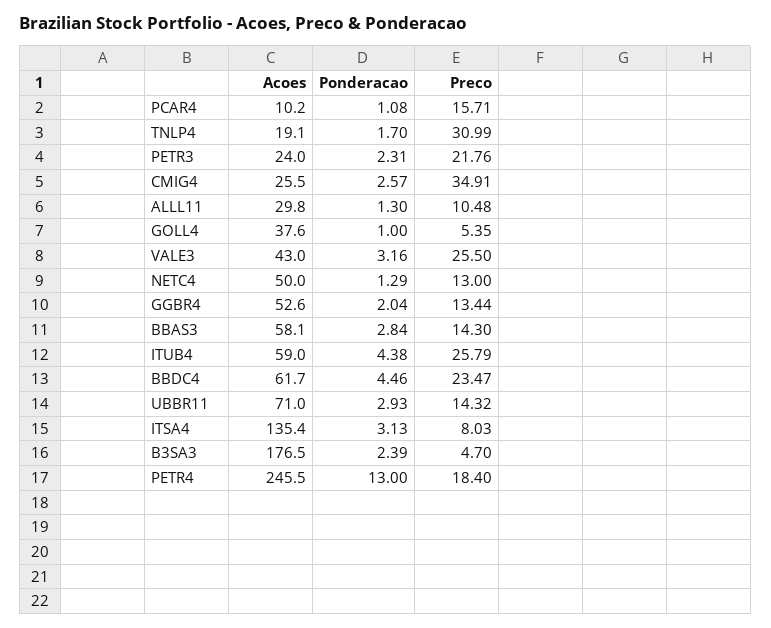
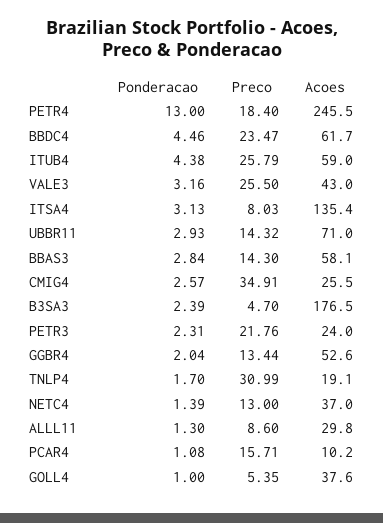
  {
    "Acoes": {
      "PCAR4": 10.2,
      "TNLP4": 19.1,
      "PETR3": 24,
      "CMIG4": 25.5,
      "ALLL11": 29.8,
      "GOLL4": 37.6,
      "VALE3": 43,
-     "NETC4": 50,
+     "NETC4": 37,
      "GGBR4": 52.6,
      "BBAS3": 58.1,
      "ITUB4": 59,
      "BBDC4": 61.7,
      "UBBR11": 71,
      "ITSA4": 135.4,
      "B3SA3": 176.5,
      "PETR4": 245.5
    },
    "Ponderacao": {
      "PCAR4": 1.08,
      "TNLP4": 1.7,
      "PETR3": 2.31,
      "CMIG4": 2.57,
      "ALLL11": 1.3,
      "GOLL4": 1,
      "VALE3": 3.16,
-     "NETC4": 1.29,
+     "NETC4": 1.39,
      "GGBR4": 2.04,
      "BBAS3": 2.84,
      "ITUB4": 4.38,
      "BBDC4": 4.46,
      "UBBR11": 2.93,
      "ITSA4": 3.13,
      "B3SA3": 2.39,
      "PETR4": 13
    },
    "Preco": {
      "PCAR4": 15.71,
      "TNLP4": 30.99,
      "PETR3": 21.76,
      "CMIG4": 34.91,
-     "ALLL11": 10.48,
+     "ALLL11": 8.6,
      "GOLL4": 5.35,
      "VALE3": 25.5,
      "NETC4": 13,
      "GGBR4": 13.44,
      "BBAS3": 14.3,
      "ITUB4": 25.79,
      "BBDC4": 23.47,
      "UBBR11": 14.32,
      "ITSA4": 8.03,
      "B3SA3": 4.7,
      "PETR4": 18.4
    }
  }

